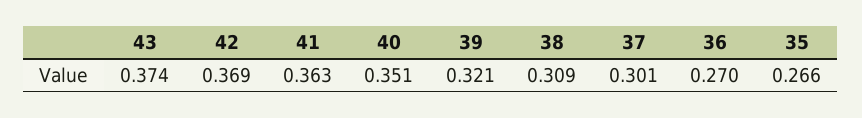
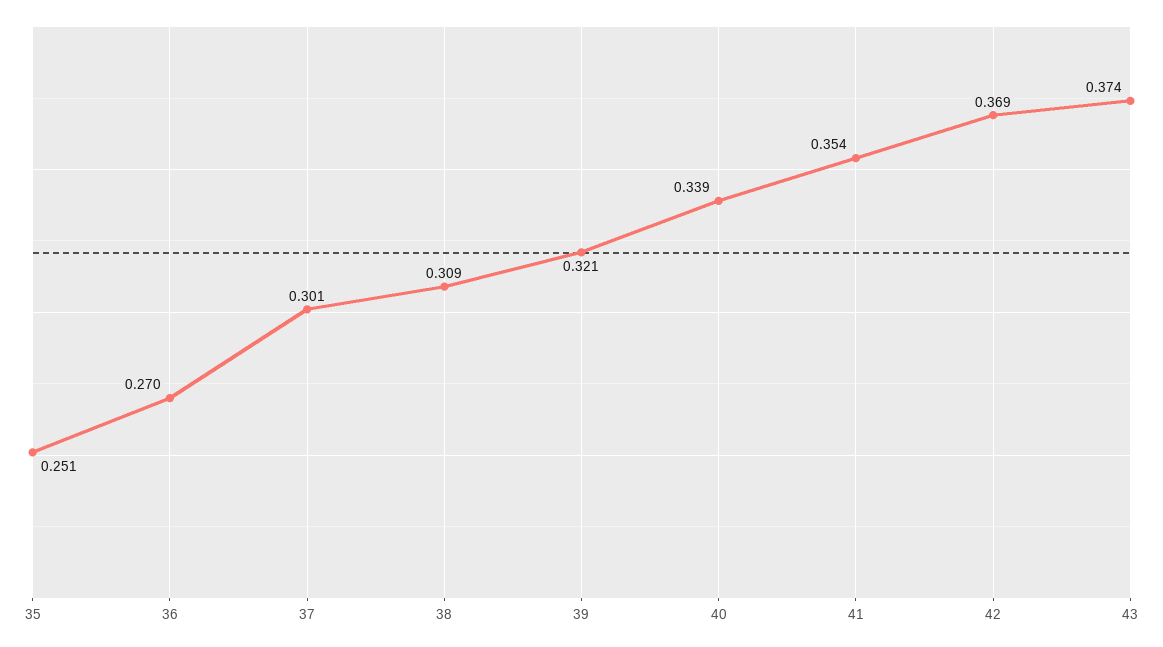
  {
    "43": 0.374,
    "42": 0.369,
-   "41": 0.363,
+   "41": 0.354,
-   "40": 0.351,
+   "40": 0.339,
    "39": 0.321,
    "38": 0.309,
    "37": 0.301,
    "36": 0.27,
-   "35": 0.266
+   "35": 0.251
  }

